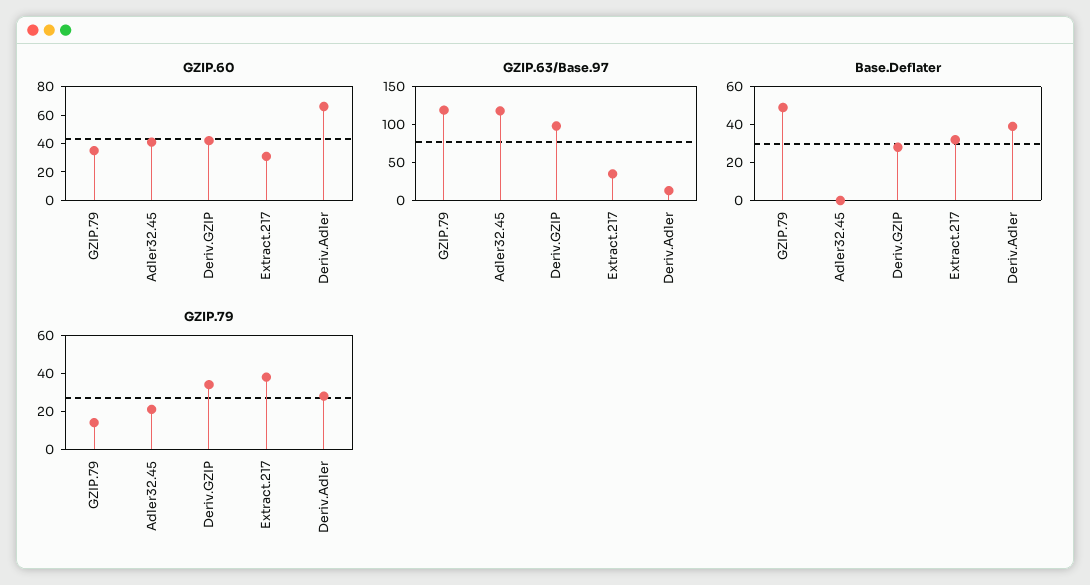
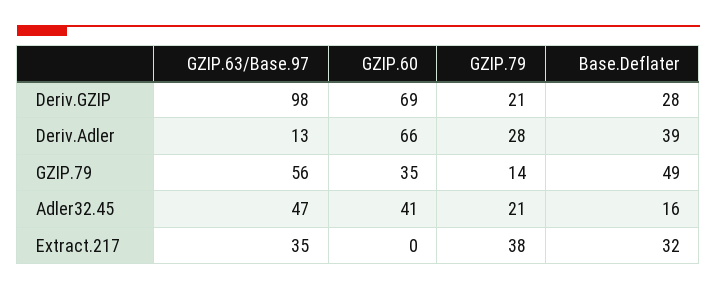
  {
    "GZIP.60": {
      "GZIP.79": 35,
      "Adler32.45": 41,
-     "Deriv.GZIP": 40,
+     "Deriv.GZIP": 69,
-     "Extract.217": 30,
+     "Extract.217": 0,
      "Deriv.Adler": 66
    },
    "GZIP.63/Base.97": {
-     "GZIP.79": 125,
+     "GZIP.79": 56,
-     "Adler32.45": 125,
+     "Adler32.45": 47,
      "Deriv.GZIP": 98,
      "Extract.217": 35,
      "Deriv.Adler": 13
    },
    "Base.Deflater": {
      "GZIP.79": 49,
-     "Adler32.45": 0,
+     "Adler32.45": 16,
      "Deriv.GZIP": 28,
      "Extract.217": 32,
      "Deriv.Adler": 39
    },
    "GZIP.79": {
      "GZIP.79": 14,
      "Adler32.45": 21,
-     "Deriv.GZIP": 35,
+     "Deriv.GZIP": 21,
      "Extract.217": 38,
      "Deriv.Adler": 28
    }
  }

